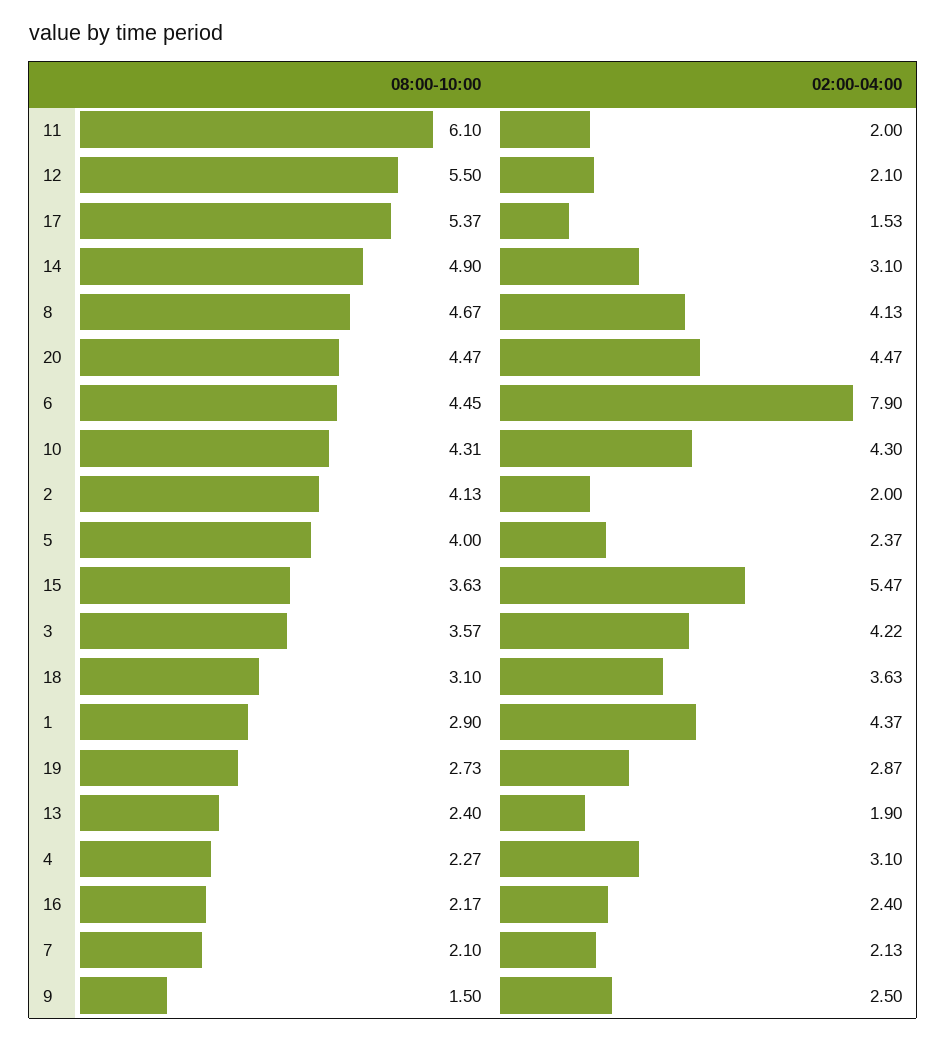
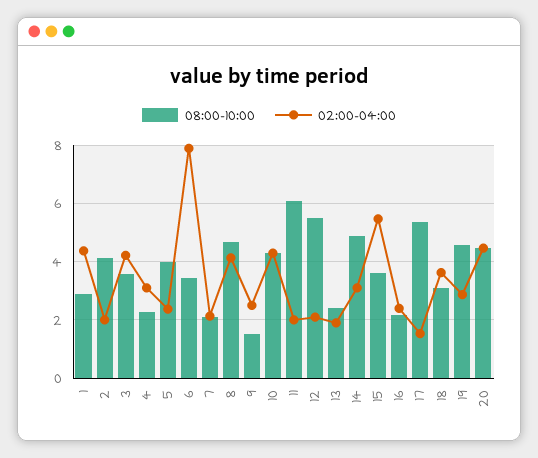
  {
    "08:00-10:00": {
      "11": 6.1,
      "12": 5.5,
      "17": 5.37,
      "14": 4.9,
      "8": 4.67,
      "20": 4.47,
-     "6": 4.45,
+     "6": 3.5,
      "10": 4.31,
      "2": 4.13,
      "5": 4,
      "15": 3.63,
      "3": 3.57,
      "18": 3.1,
      "1": 2.9,
-     "19": 2.73,
+     "19": 4.5,
      "13": 2.4,
      "4": 2.27,
      "16": 2.17,
      "7": 2.1,
      "9": 1.5
    },
    "02:00-04:00": {
      "11": 2,
      "12": 2.1,
      "17": 1.53,
      "14": 3.1,
      "8": 4.13,
      "20": 4.47,
      "6": 7.9,
      "10": 4.3,
      "2": 2,
      "5": 2.37,
      "15": 5.47,
      "3": 4.22,
      "18": 3.63,
      "1": 4.37,
      "19": 2.87,
      "13": 1.9,
      "4": 3.1,
      "16": 2.4,
      "7": 2.13,
      "9": 2.5
    }
  }

